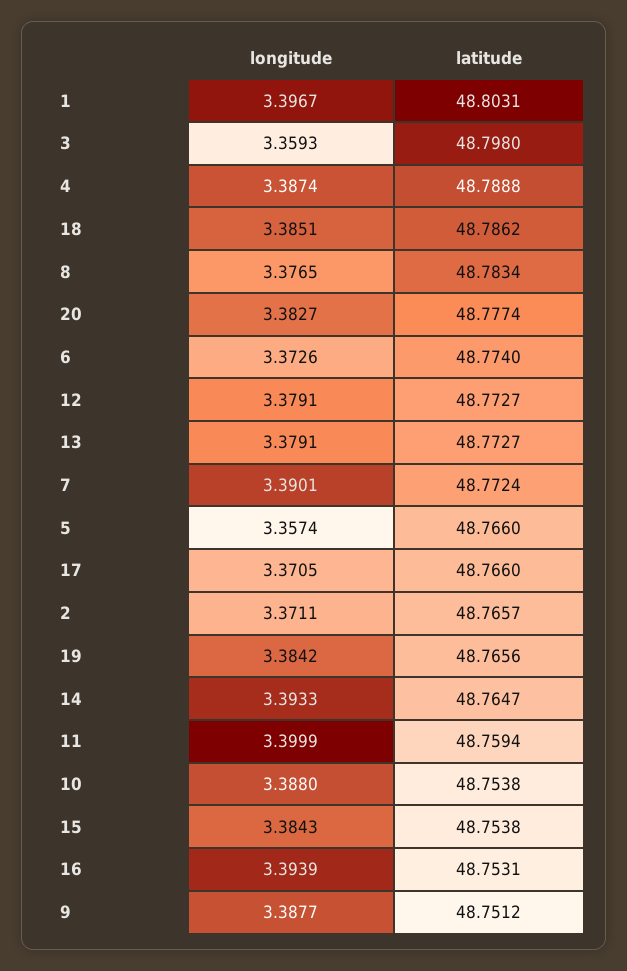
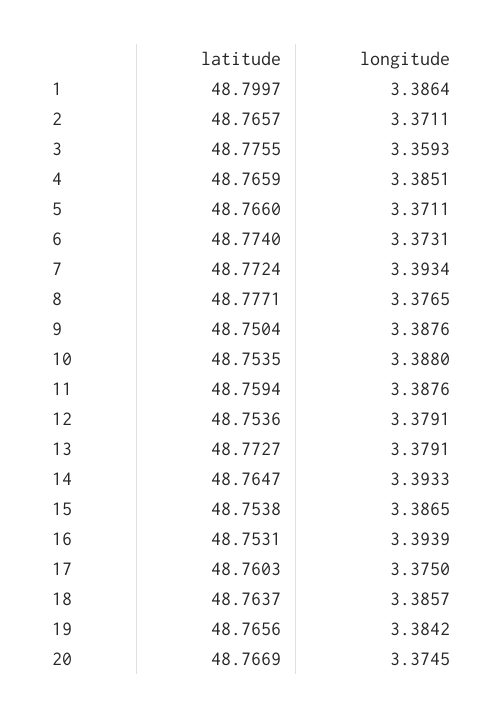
  {
    "longitude": {
-     "1": 3.3967,
+     "1": 3.3864,
      "3": 3.3593,
-     "4": 3.3874,
+     "4": 3.3851,
-     "18": 3.3851,
+     "18": 3.3857,
      "8": 3.3765,
-     "20": 3.3827,
+     "20": 3.3745,
-     "6": 3.3726,
+     "6": 3.3731,
      "12": 3.3791,
      "13": 3.3791,
-     "7": 3.3901,
+     "7": 3.3934,
-     "5": 3.3574,
+     "5": 3.3711,
-     "17": 3.3705,
+     "17": 3.375,
      "2": 3.3711,
      "19": 3.3842,
      "14": 3.3933,
-     "11": 3.3999,
+     "11": 3.3876,
      "10": 3.388,
-     "15": 3.3843,
+     "15": 3.3865,
      "16": 3.3939,
-     "9": 3.3877
+     "9": 3.3876
    },
    "latitude": {
-     "1": 48.8031,
+     "1": 48.7997,
-     "3": 48.798,
+     "3": 48.7755,
-     "4": 48.7888,
+     "4": 48.7659,
-     "18": 48.7862,
+     "18": 48.7637,
-     "8": 48.7834,
+     "8": 48.7771,
-     "20": 48.7774,
+     "20": 48.7669,
      "6": 48.774,
-     "12": 48.7727,
+     "12": 48.7536,
      "13": 48.7727,
      "7": 48.7724,
      "5": 48.766,
-     "17": 48.766,
+     "17": 48.7603,
      "2": 48.7657,
      "19": 48.7656,
      "14": 48.7647,
      "11": 48.7594,
-     "10": 48.7538,
+     "10": 48.7535,
      "15": 48.7538,
      "16": 48.7531,
-     "9": 48.7512
+     "9": 48.7504
    }
  }

